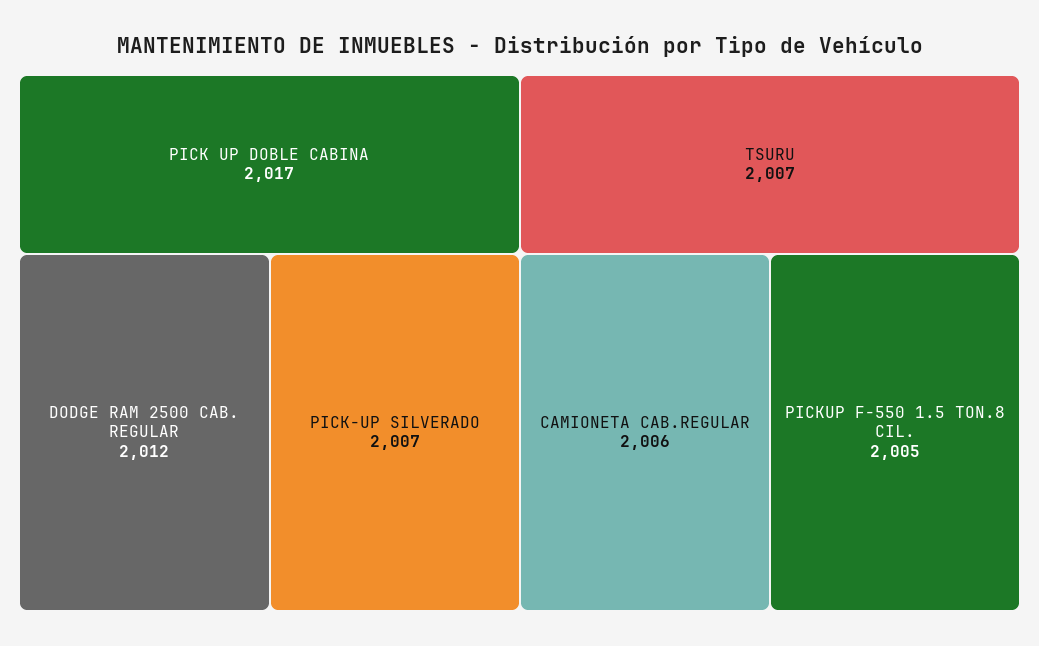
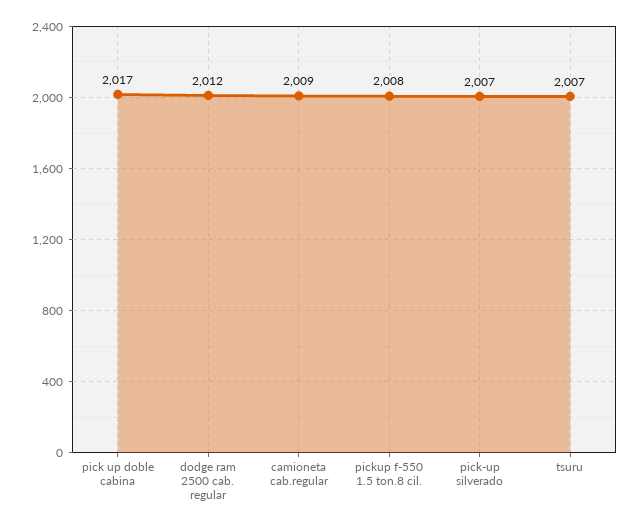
  {
    "PICK UP DOBLE CABINA": 2017,
    "DODGE RAM 2500 CAB. REGULAR": 2012,
    "PICK-UP SILVERADO": 2007,
    "TSURU": 2007,
-   "CAMIONETA CAB.REGULAR": 2006,
+   "CAMIONETA CAB.REGULAR": 2009,
-   "PICKUP F-550 1.5 TON.8 CIL.": 2005
+   "PICKUP F-550 1.5 TON.8 CIL.": 2008
  }

